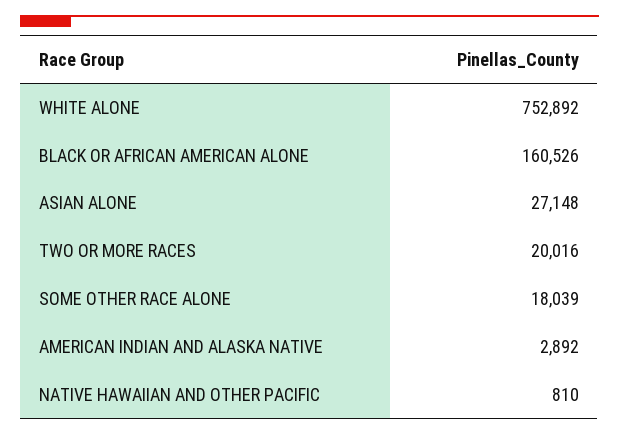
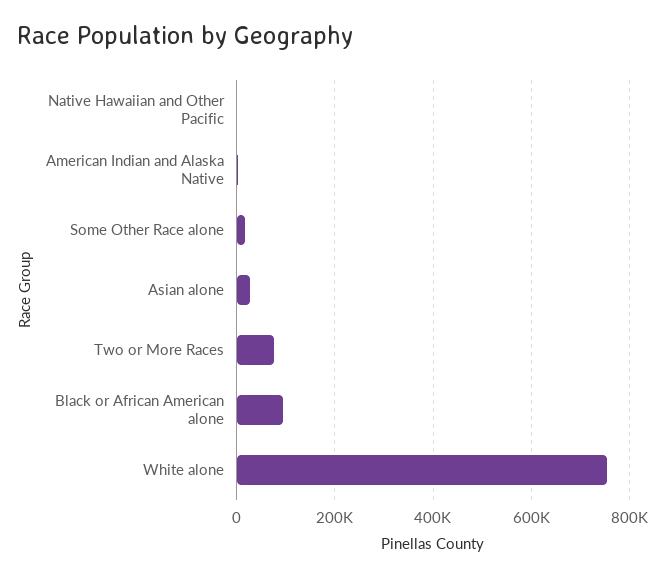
  {
    "WHITE ALONE": 752892,
-   "BLACK OR AFRICAN AMERICAN ALONE": 160526,
+   "BLACK OR AFRICAN AMERICAN ALONE": 100000,
    "ASIAN ALONE": 27148,
-   "TWO OR MORE RACES": 20016,
+   "TWO OR MORE RACES": 80000,
    "SOME OTHER RACE ALONE": 18039,
    "AMERICAN INDIAN AND ALASKA NATIVE": 2892,
    "NATIVE HAWAIIAN AND OTHER PACIFIC": 810
  }

